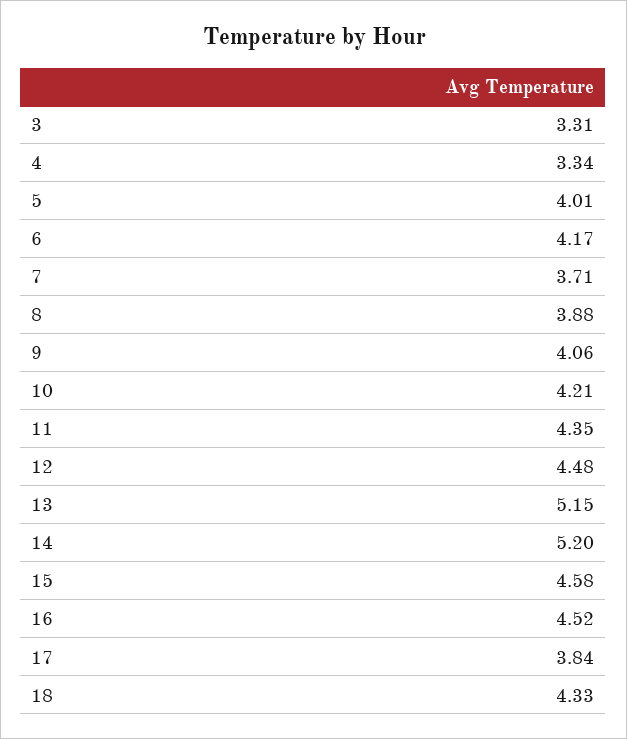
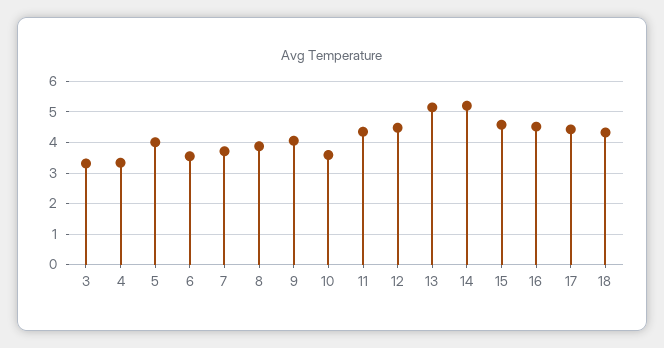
  {
    "3": 3.31,
    "4": 3.34,
    "5": 4.01,
-   "6": 4.17,
+   "6": 3.6,
    "7": 3.71,
    "8": 3.88,
    "9": 4.06,
-   "10": 4.21,
+   "10": 3.6,
    "11": 4.35,
    "12": 4.48,
    "13": 5.15,
    "14": 5.2,
    "15": 4.58,
    "16": 4.52,
-   "17": 3.84,
+   "17": 4.4,
    "18": 4.33
  }

